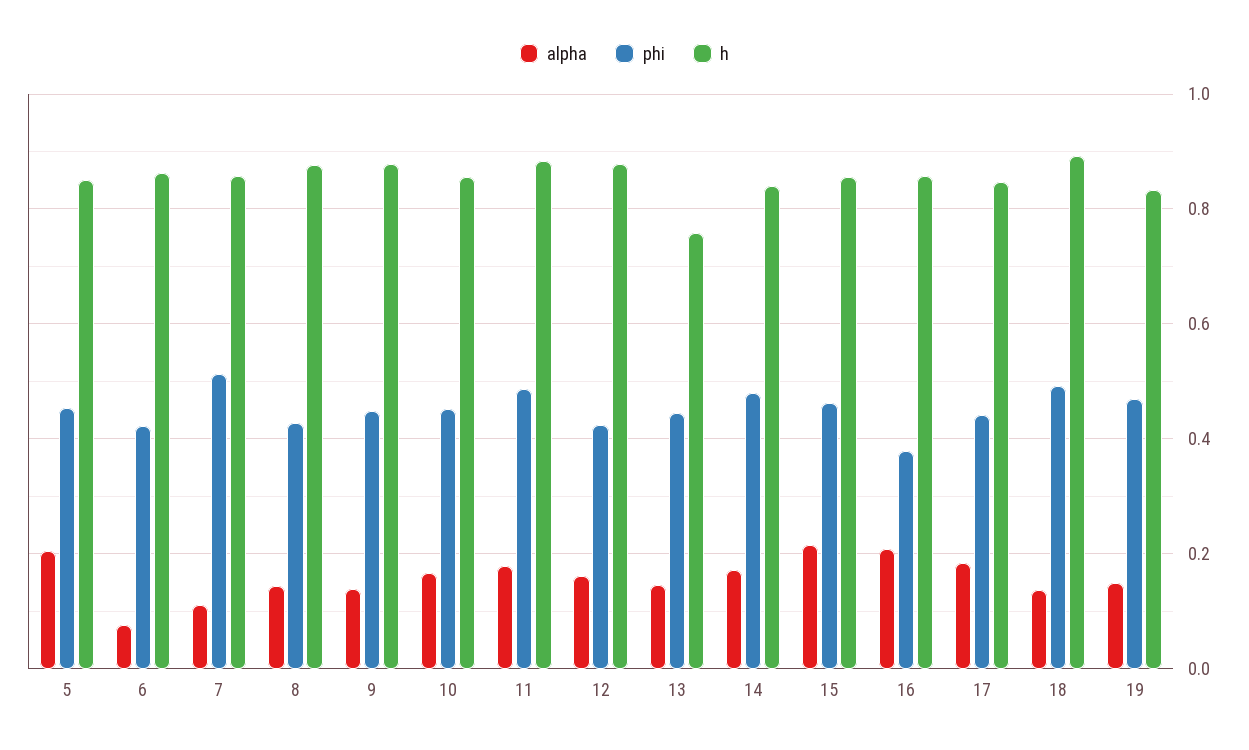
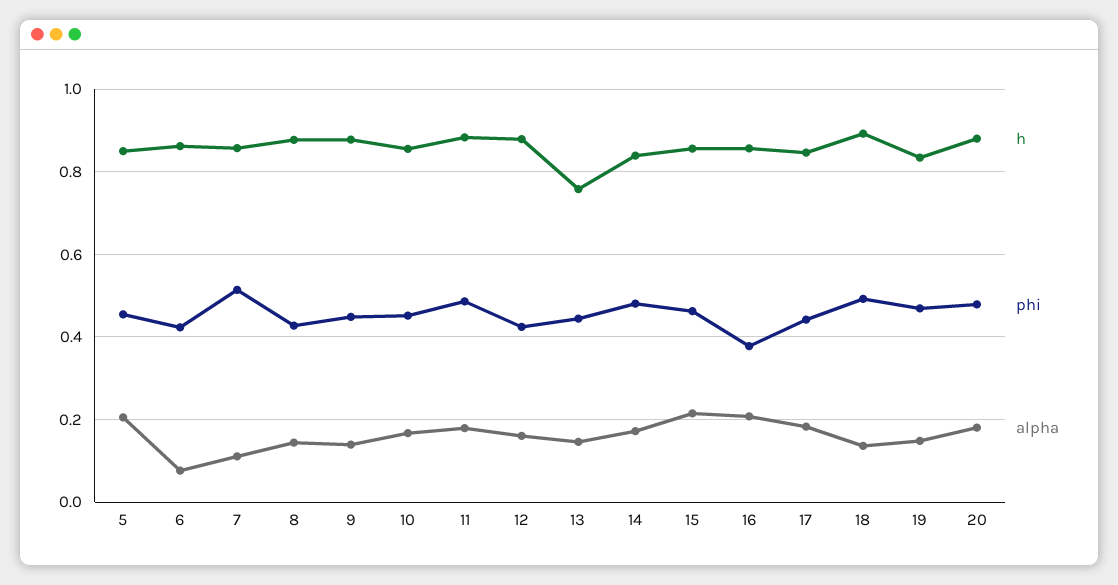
  {
    "alpha": {
      "5": 0.2,
      "6": 0.08,
      "7": 0.12,
      "8": 0.14,
      "9": 0.14,
      "10": 0.16,
      "11": 0.18,
      "12": 0.16,
      "13": 0.14,
      "14": 0.18,
      "15": 0.22,
      "16": 0.2,
      "17": 0.18,
      "18": 0.14,
-     "19": 0.14
+     "19": 0.14,
+     "20": 0.18
    },
    "phi": {
      "5": 0.46,
      "6": 0.42,
      "7": 0.52,
      "8": 0.42,
      "9": 0.44,
      "10": 0.46,
      "11": 0.48,
      "12": 0.42,
      "13": 0.44,
      "14": 0.48,
      "15": 0.46,
      "16": 0.38,
      "17": 0.44,
      "18": 0.5,
-     "19": 0.46
+     "19": 0.46,
+     "20": 0.48
    },
    "h": {
      "5": 0.86,
      "6": 0.86,
      "7": 0.86,
      "8": 0.88,
      "9": 0.88,
      "10": 0.86,
      "11": 0.88,
      "12": 0.88,
      "13": 0.76,
      "14": 0.84,
      "15": 0.86,
      "16": 0.86,
      "17": 0.84,
      "18": 0.9,
-     "19": 0.84
+     "19": 0.84,
+     "20": 0.88
    }
  }

